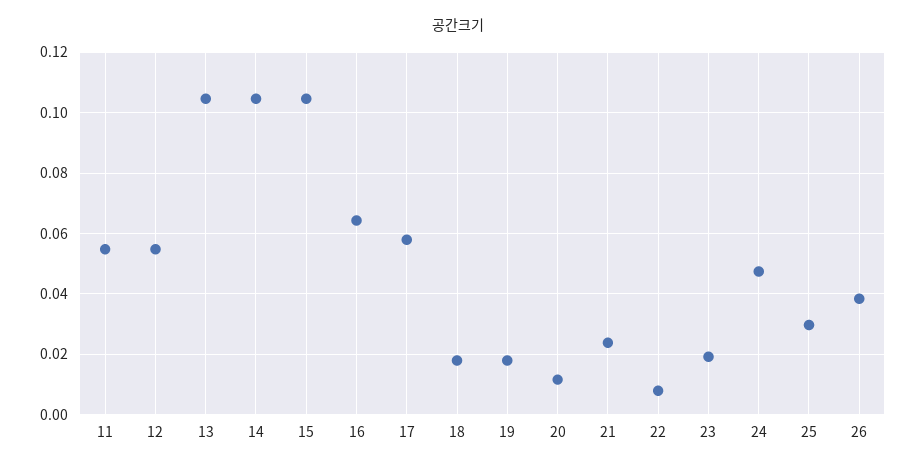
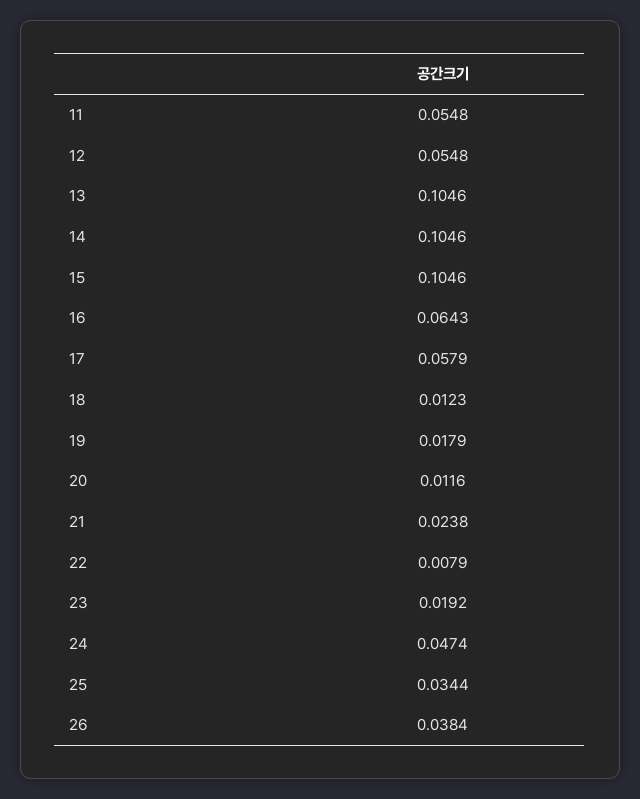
  {
    "11": 0.0548,
    "12": 0.0548,
    "13": 0.1046,
    "14": 0.1046,
    "15": 0.1046,
    "16": 0.0643,
    "17": 0.0579,
-   "18": 0.018,
+   "18": 0.0123,
    "19": 0.0179,
    "20": 0.0116,
    "21": 0.0238,
    "22": 0.0079,
    "23": 0.0192,
    "24": 0.0474,
-   "25": 0.03,
+   "25": 0.0344,
    "26": 0.0384
  }

